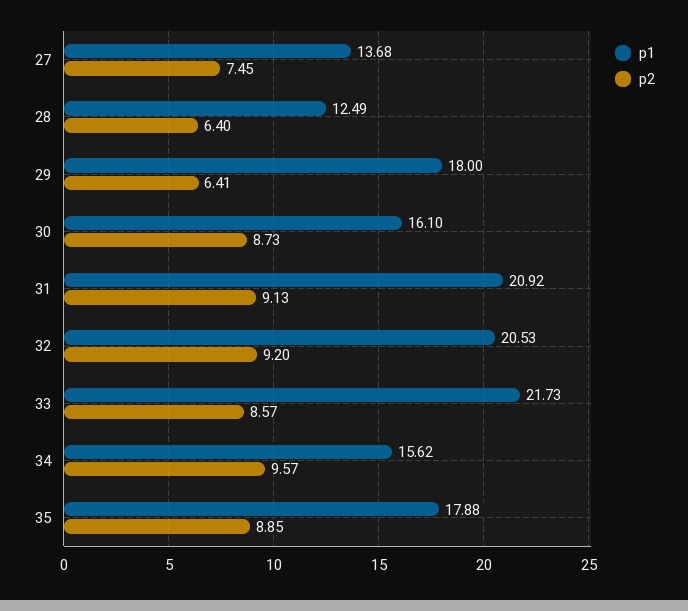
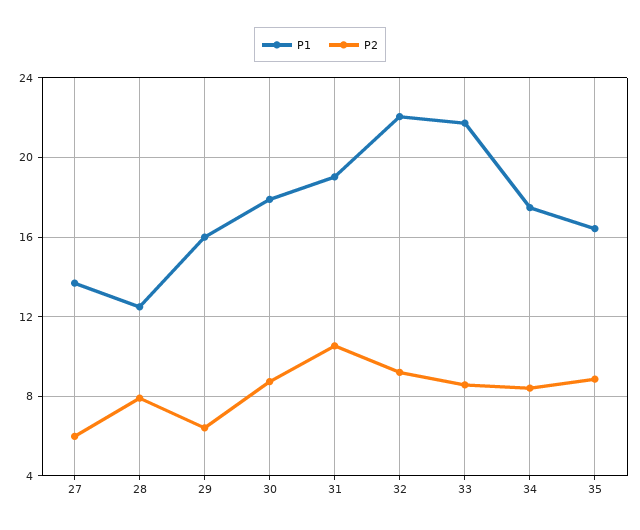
  {
    "p1": {
      "27": 13.68,
      "28": 12.49,
-     "29": 18,
+     "29": 16,
-     "30": 16.1,
+     "30": 18,
-     "31": 20.92,
+     "31": 19,
-     "32": 20.53,
+     "32": 22,
      "33": 21.73,
-     "34": 15.62,
+     "34": 17.5,
-     "35": 17.88
+     "35": 16.5
    },
    "p2": {
-     "27": 7.45,
+     "27": 6,
-     "28": 6.4,
+     "28": 8,
      "29": 6.41,
      "30": 8.73,
-     "31": 9.13,
+     "31": 10.5,
      "32": 9.2,
      "33": 8.57,
-     "34": 9.57,
+     "34": 8.5,
      "35": 8.85
    }
  }

